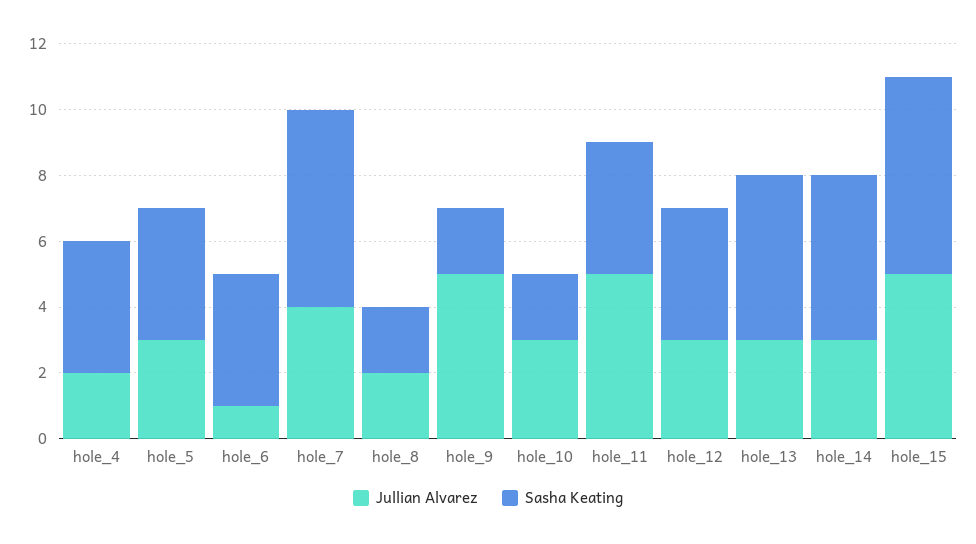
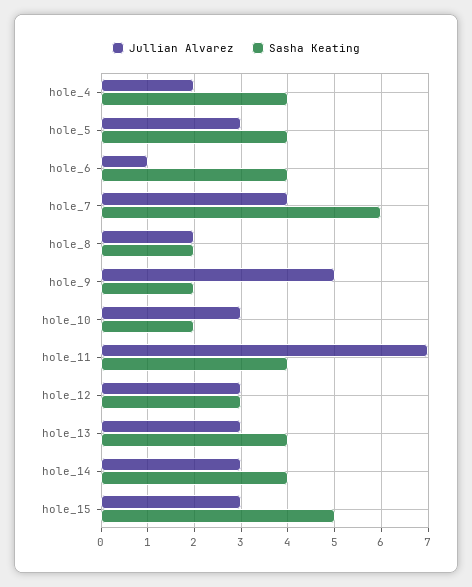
  {
    "Jullian Alvarez": {
      "hole_4": 2,
      "hole_5": 3,
      "hole_6": 1,
      "hole_7": 4,
      "hole_8": 2,
      "hole_9": 5,
      "hole_10": 3,
-     "hole_11": 5,
+     "hole_11": 7,
      "hole_12": 3,
      "hole_13": 3,
      "hole_14": 3,
-     "hole_15": 5
+     "hole_15": 3
    },
    "Sasha Keating": {
      "hole_4": 4,
      "hole_5": 4,
      "hole_6": 4,
      "hole_7": 6,
      "hole_8": 2,
      "hole_9": 2,
      "hole_10": 2,
      "hole_11": 4,
-     "hole_12": 4,
+     "hole_12": 3,
-     "hole_13": 5,
+     "hole_13": 4,
-     "hole_14": 5,
+     "hole_14": 4,
-     "hole_15": 6
+     "hole_15": 5
    }
  }

